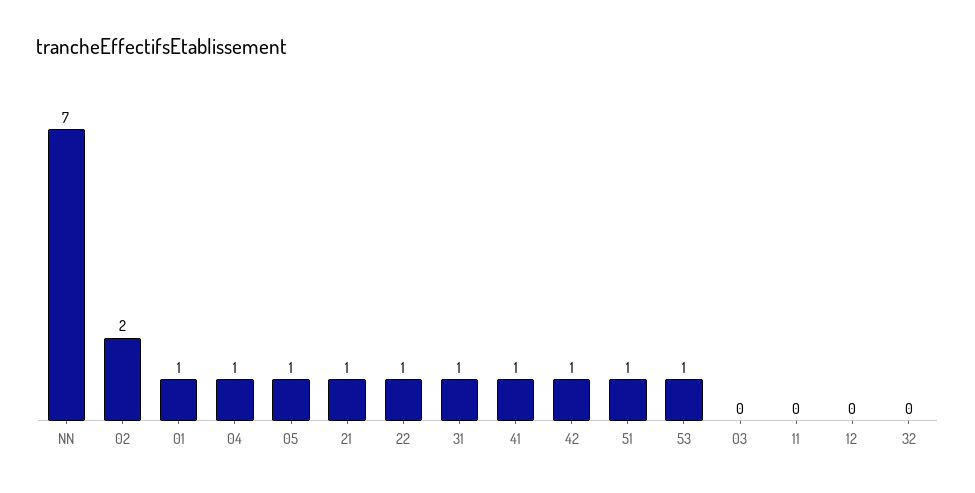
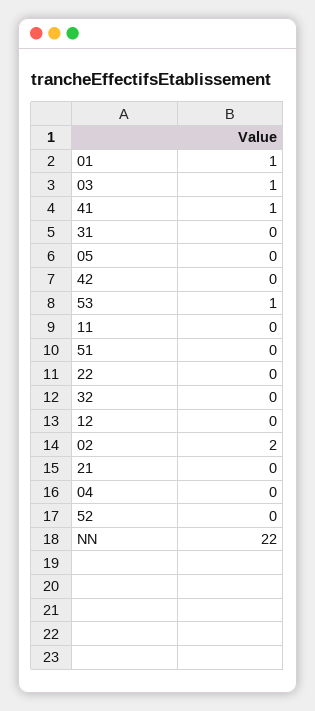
  {
-   "NN": 7,
+   "NN": 22,
    "02": 2,
    "01": 1,
-   "04": 1,
+   "04": 0,
-   "05": 1,
+   "05": 0,
-   "21": 1,
+   "21": 0,
-   "22": 1,
+   "22": 0,
-   "31": 1,
+   "31": 0,
    "41": 1,
-   "42": 1,
+   "42": 0,
-   "51": 1,
+   "51": 0,
    "53": 1,
-   "03": 0,
+   "03": 1,
    "11": 0,
    "12": 0,
-   "32": 0
+   "32": 0,
+   "52": 0
  }

